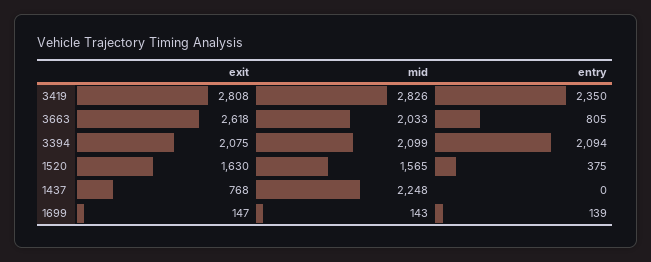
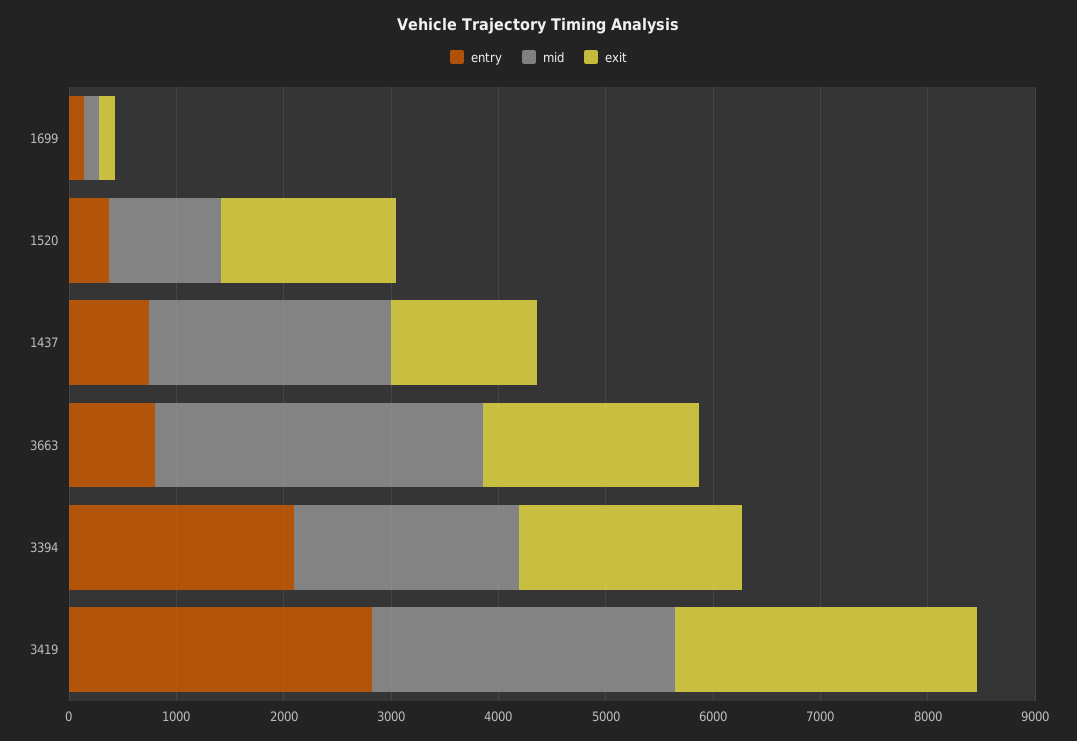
  {
    "exit": {
      "3419": 2808,
-     "3663": 2618,
+     "3663": 2000,
      "3394": 2075,
      "1520": 1630,
-     "1437": 768,
+     "1437": 1400,
      "1699": 147
    },
    "mid": {
      "3419": 2826,
-     "3663": 2033,
+     "3663": 3000,
      "3394": 2099,
-     "1520": 1565,
+     "1520": 1000,
      "1437": 2248,
      "1699": 143
    },
    "entry": {
-     "3419": 2350,
+     "3419": 2800,
      "3663": 805,
      "3394": 2094,
      "1520": 375,
-     "1437": 0,
+     "1437": 800,
      "1699": 139
    }
  }

